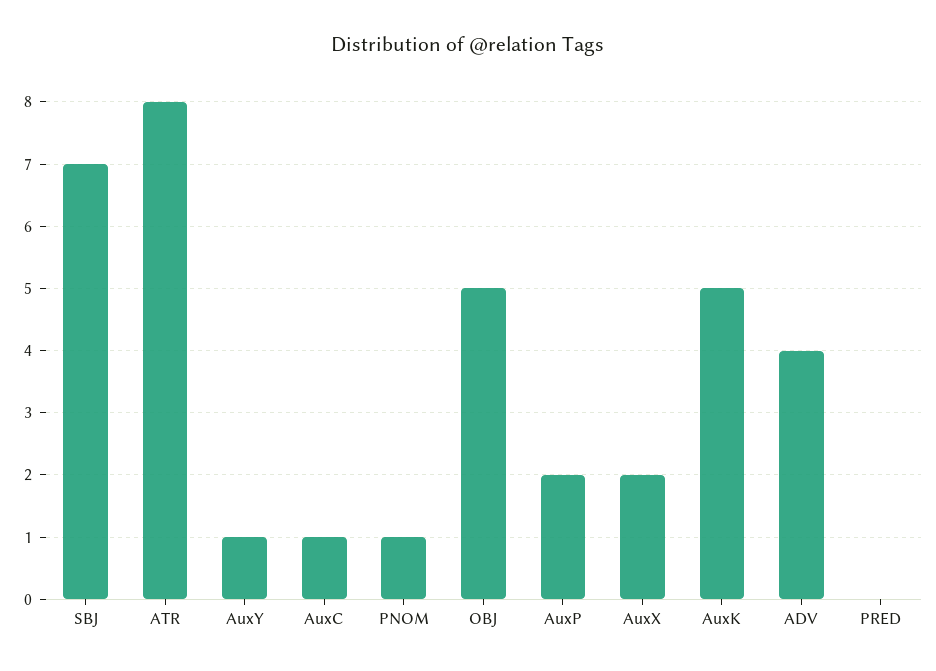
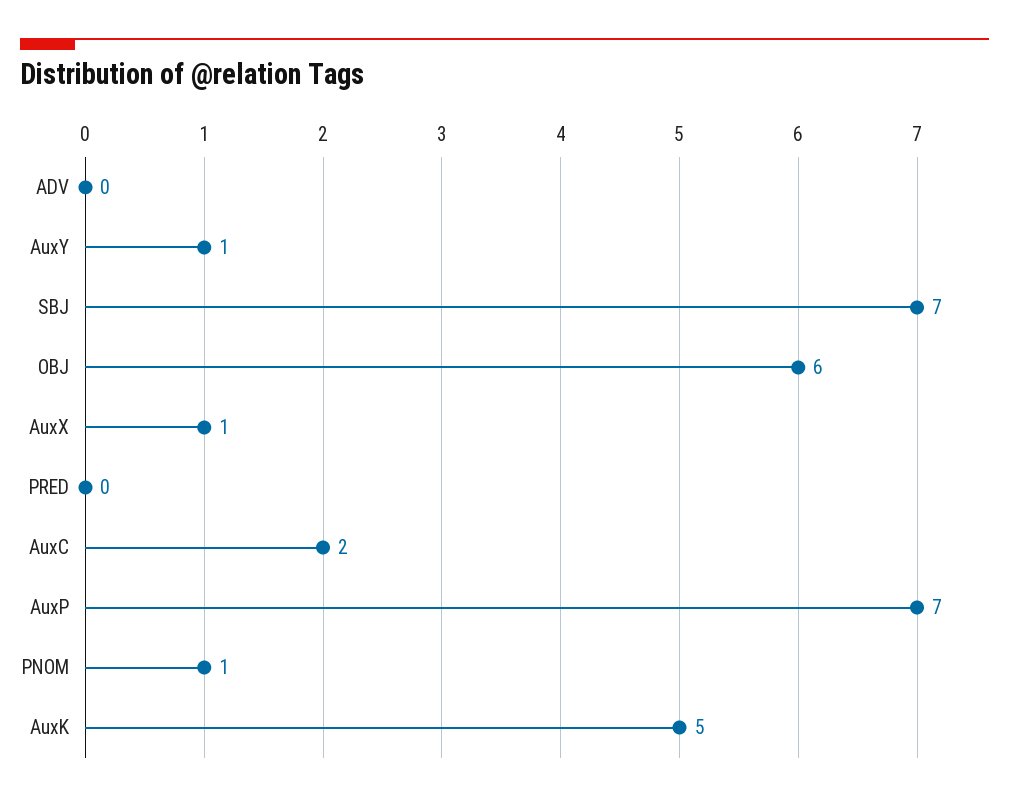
  {
    "SBJ": 7,
-   "ATR": 8,
    "AuxY": 1,
-   "AuxC": 1,
+   "AuxC": 2,
    "PNOM": 1,
-   "OBJ": 5,
+   "OBJ": 6,
-   "AuxP": 2,
+   "AuxP": 7,
-   "AuxX": 2,
+   "AuxX": 1,
    "AuxK": 5,
-   "ADV": 4,
+   "ADV": 0,
    "PRED": 0
  }

